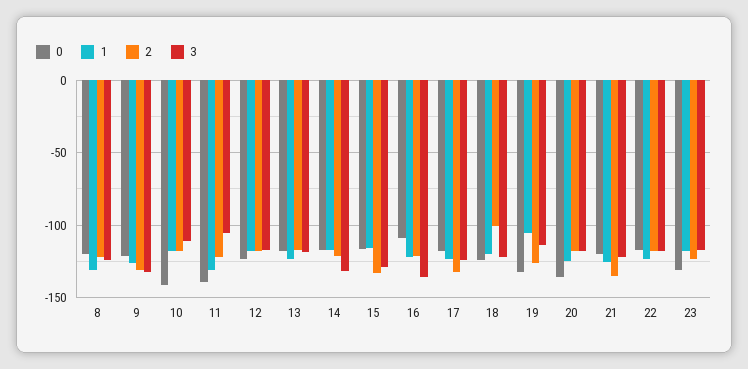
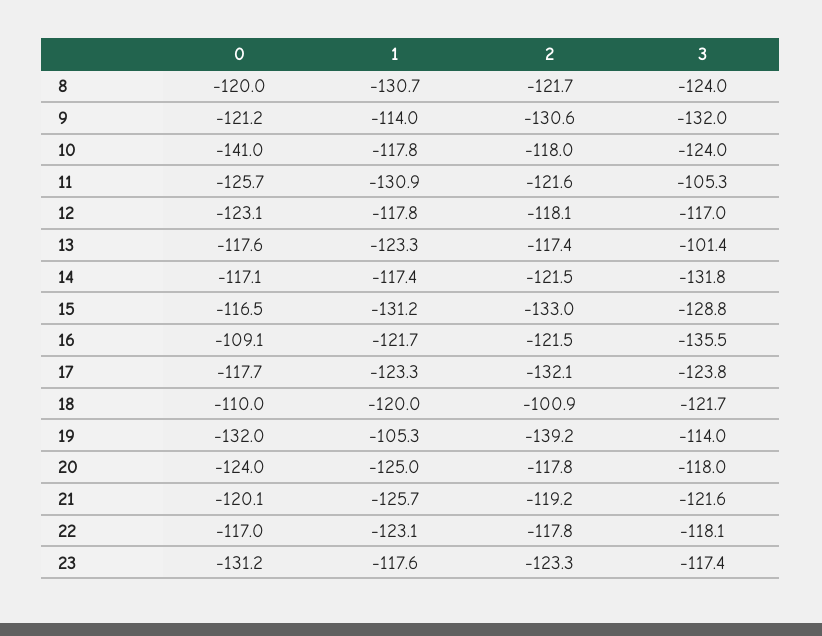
  {
    "0": {
      "8": -120,
      "9": -121.2,
      "10": -141,
-     "11": -140,
+     "11": -125.7,
      "12": -123.1,
      "13": -117.6,
      "14": -117.1,
      "15": -116.5,
      "16": -109.1,
      "17": -117.7,
-     "18": -125,
+     "18": -110,
      "19": -132,
-     "20": -135,
+     "20": -124,
      "21": -120.1,
      "22": -117,
      "23": -131.2
    },
    "1": {
      "8": -130.7,
-     "9": -125,
+     "9": -114,
      "10": -117.8,
      "11": -130.9,
      "12": -117.8,
      "13": -123.3,
      "14": -117.4,
-     "15": -115,
+     "15": -131.2,
      "16": -121.7,
      "17": -123.3,
      "18": -120,
      "19": -105.3,
      "20": -125,
      "21": -125.7,
      "22": -123.1,
      "23": -117.6
    },
    "2": {
      "8": -121.7,
      "9": -130.6,
      "10": -118,
      "11": -121.6,
      "12": -118.1,
      "13": -117.4,
      "14": -121.5,
      "15": -133,
      "16": -121.5,
      "17": -132.1,
      "18": -100.9,
-     "19": -125,
+     "19": -139.2,
      "20": -117.8,
-     "21": -135,
+     "21": -119.2,
      "22": -117.8,
      "23": -123.3
    },
    "3": {
      "8": -124,
      "9": -132,
-     "10": -110,
+     "10": -124,
      "11": -105.3,
      "12": -117,
-     "13": -120,
+     "13": -101.4,
      "14": -131.8,
      "15": -128.8,
      "16": -135.5,
      "17": -123.8,
      "18": -121.7,
      "19": -114,
      "20": -118,
      "21": -121.6,
      "22": -118.1,
      "23": -117.4
    }
  }

